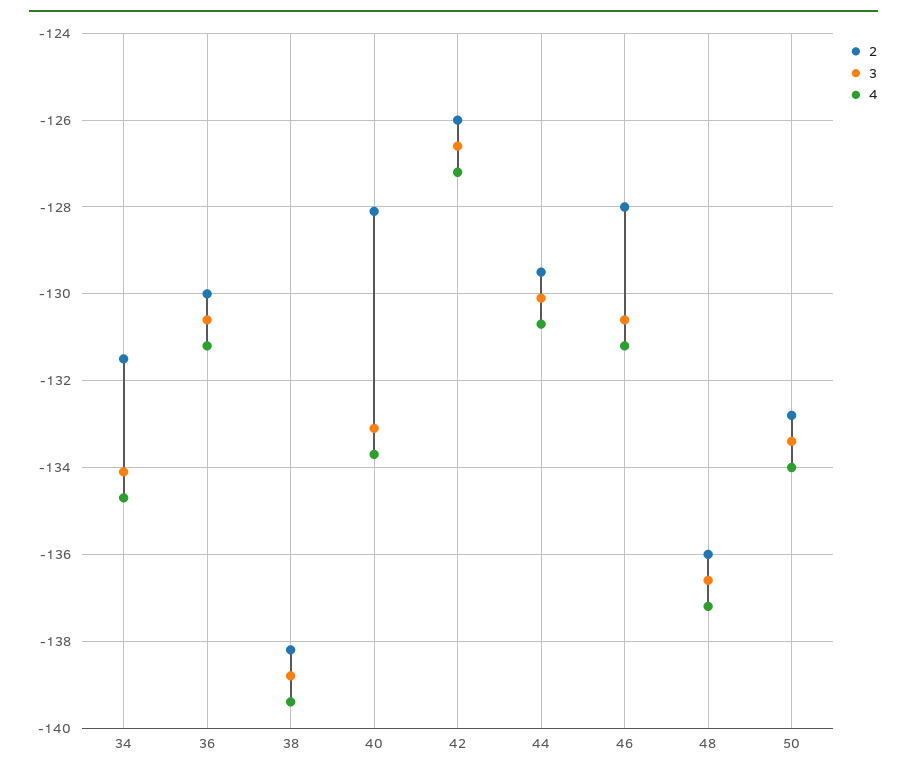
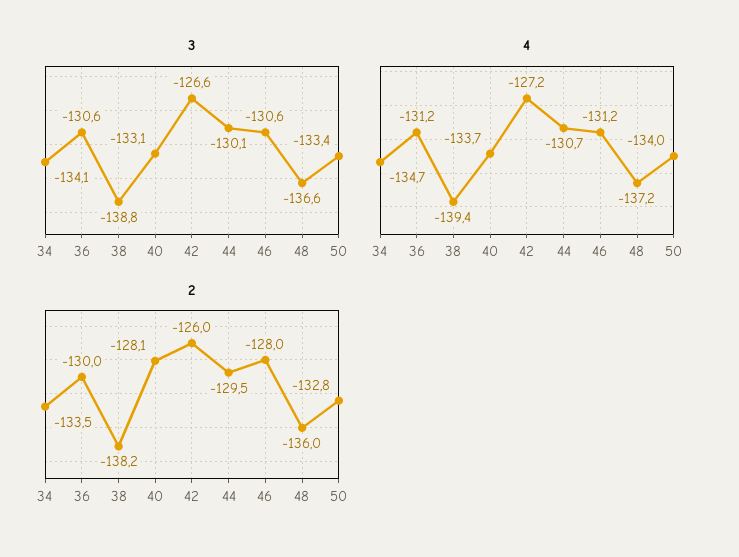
  {
    "2": {
-     "34": -131.5,
+     "34": -133.5,
      "36": -130,
      "38": -138.2,
      "40": -128.1,
      "42": -126,
      "44": -129.5,
      "46": -128,
      "48": -136,
      "50": -132.8
    },
    "3": {
      "34": -134.1,
      "36": -130.6,
      "38": -138.8,
      "40": -133.1,
      "42": -126.6,
      "44": -130.1,
      "46": -130.6,
      "48": -136.6,
      "50": -133.4
    },
    "4": {
      "34": -134.7,
      "36": -131.2,
      "38": -139.4,
      "40": -133.7,
      "42": -127.2,
      "44": -130.7,
      "46": -131.2,
      "48": -137.2,
      "50": -134
    }
  }

